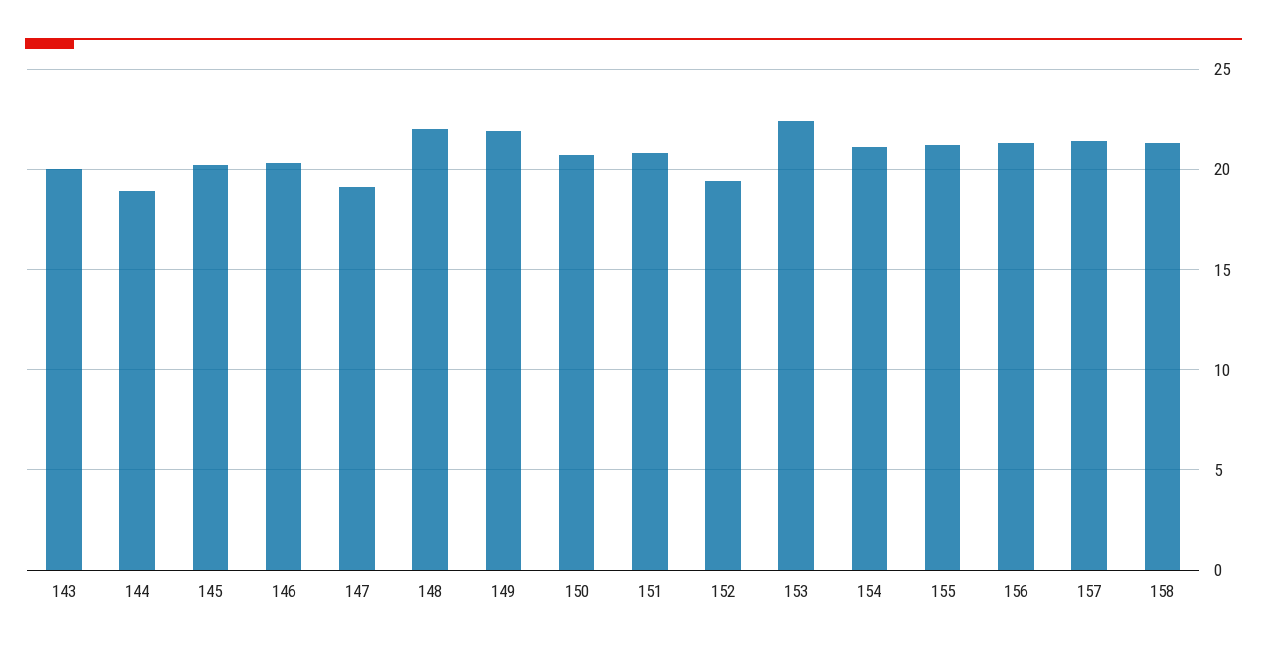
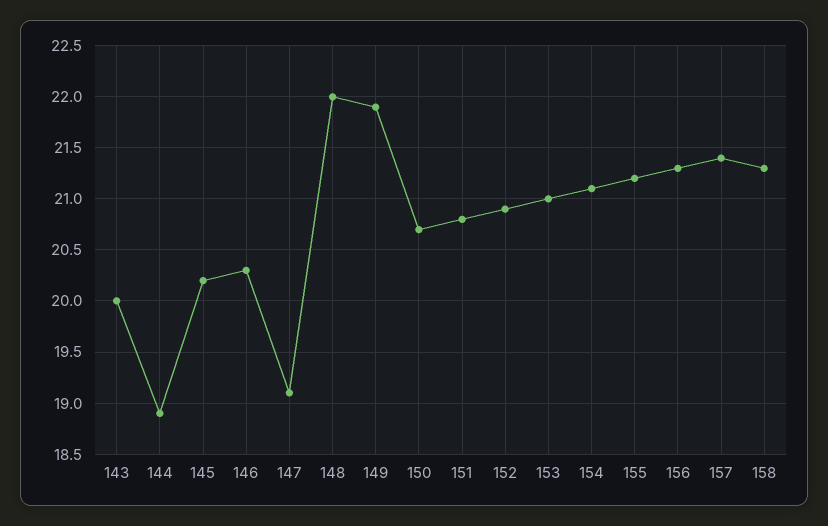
  {
    "143": 20,
    "144": 18.9,
    "145": 20.2,
    "146": 20.3,
    "147": 19.1,
    "148": 22,
    "149": 21.9,
    "150": 20.7,
    "151": 20.8,
-   "152": 19.5,
+   "152": 20.9,
-   "153": 22.5,
+   "153": 21,
    "154": 21.1,
    "155": 21.2,
    "156": 21.3,
    "157": 21.4,
    "158": 21.3
  }

